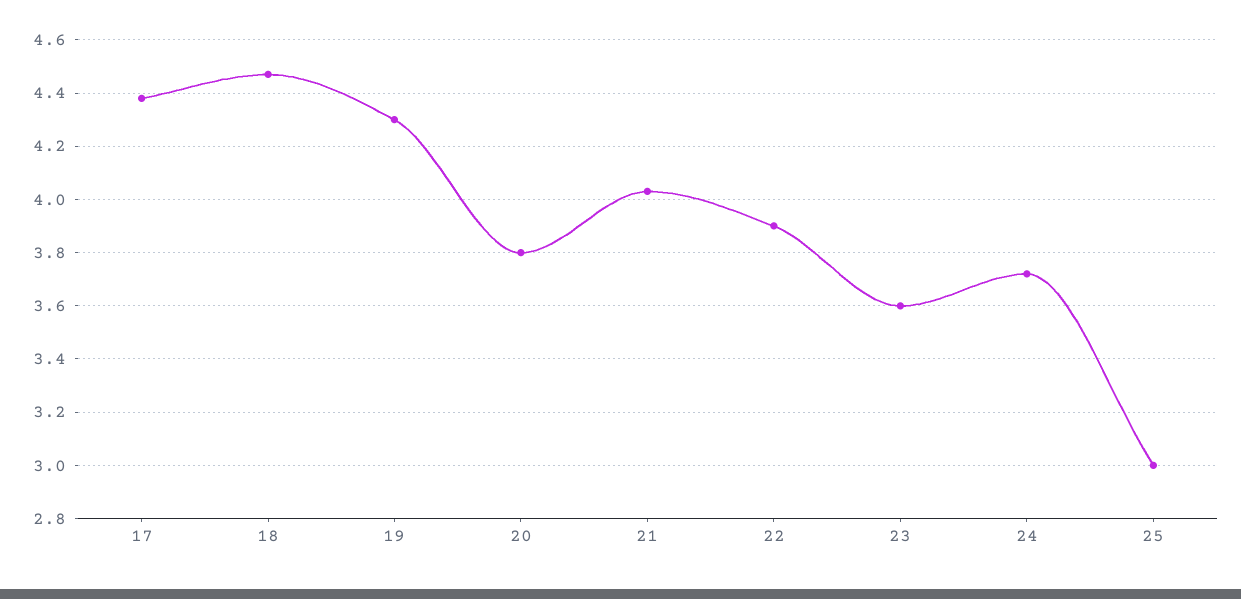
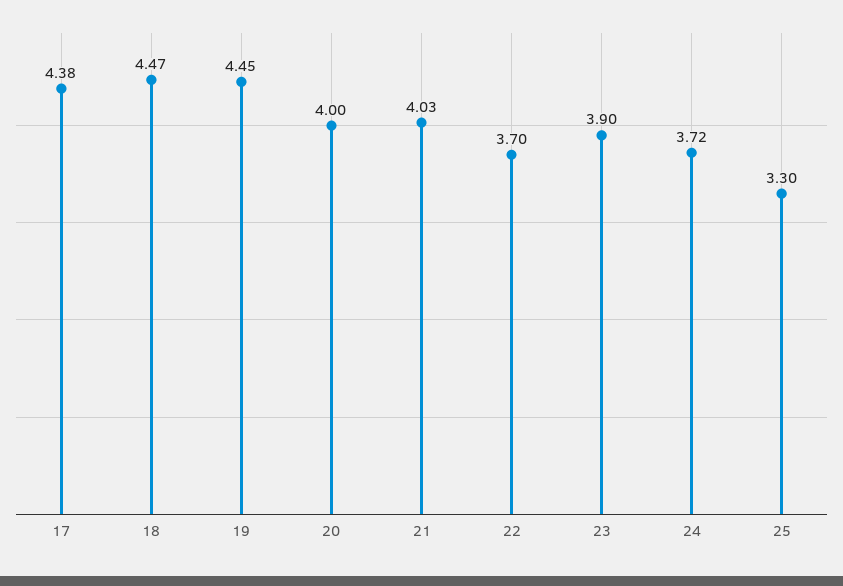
  {
    "17": 4.38,
    "18": 4.47,
-   "19": 4.3,
+   "19": 4.45,
-   "20": 3.8,
+   "20": 4,
    "21": 4.03,
-   "22": 3.9,
+   "22": 3.7,
-   "23": 3.6,
+   "23": 3.9,
    "24": 3.72,
-   "25": 3
+   "25": 3.3
  }

